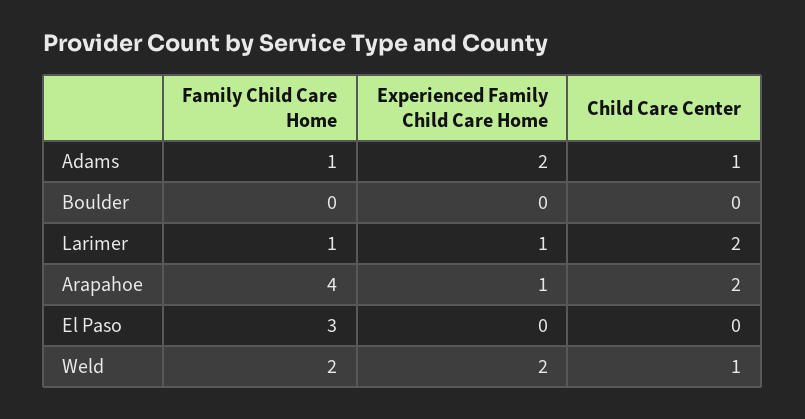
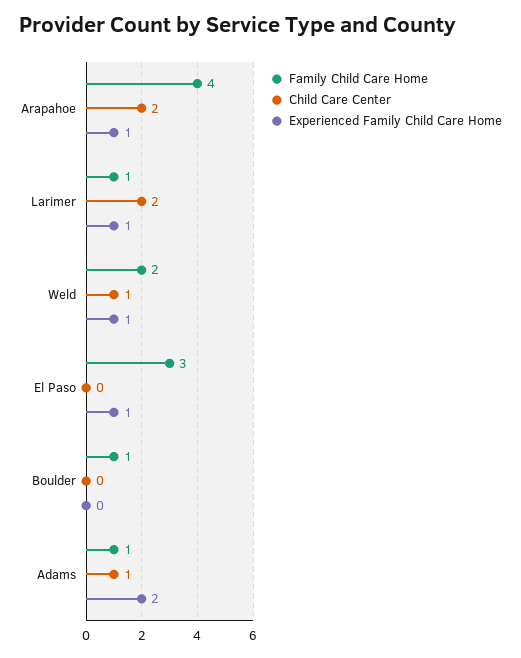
  {
    "Family Child Care Home": {
      "Adams": 1,
-     "Boulder": 0,
+     "Boulder": 1,
      "Larimer": 1,
      "Arapahoe": 4,
      "El Paso": 3,
      "Weld": 2
    },
    "Experienced Family Child Care Home": {
      "Adams": 2,
      "Boulder": 0,
      "Larimer": 1,
      "Arapahoe": 1,
-     "El Paso": 0,
+     "El Paso": 1,
-     "Weld": 2
+     "Weld": 1
    },
    "Child Care Center": {
      "Adams": 1,
      "Boulder": 0,
      "Larimer": 2,
      "Arapahoe": 2,
      "El Paso": 0,
      "Weld": 1
    }
  }

